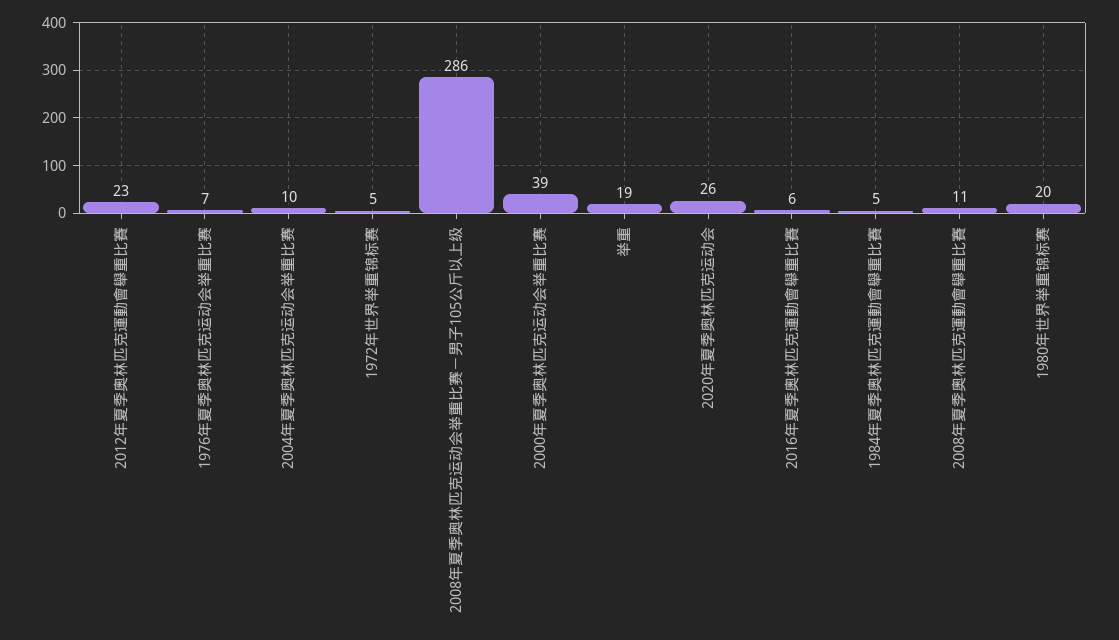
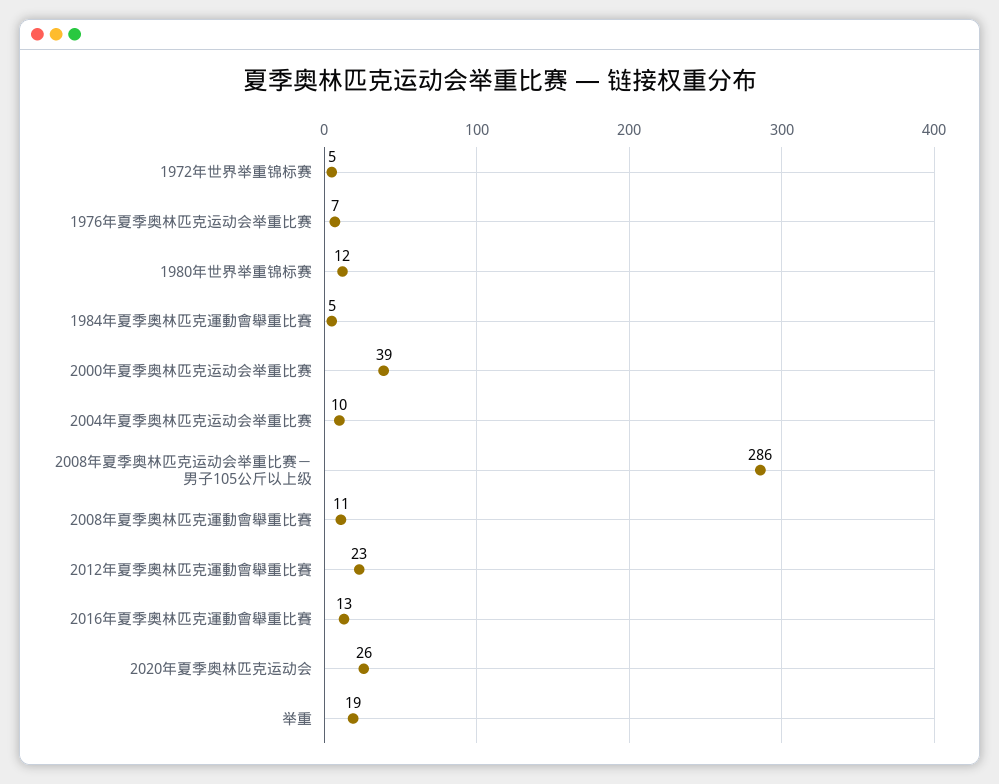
  {
    "2012年夏季奧林匹克運動會舉重比賽": 23,
    "1976年夏季奥林匹克运动会举重比赛": 7,
    "2004年夏季奥林匹克运动会举重比赛": 10,
    "1972年世界举重锦标赛": 5,
    "2008年夏季奥林匹克运动会举重比赛－男子105公斤以上级": 286,
    "2000年夏季奥林匹克运动会举重比赛": 39,
    "举重": 19,
    "2020年夏季奥林匹克运动会": 26,
-   "2016年夏季奧林匹克運動會舉重比賽": 6,
+   "2016年夏季奧林匹克運動會舉重比賽": 13,
    "1984年夏季奧林匹克運動會舉重比賽": 5,
    "2008年夏季奧林匹克運動會舉重比賽": 11,
-   "1980年世界举重锦标赛": 20
+   "1980年世界举重锦标赛": 12
  }

